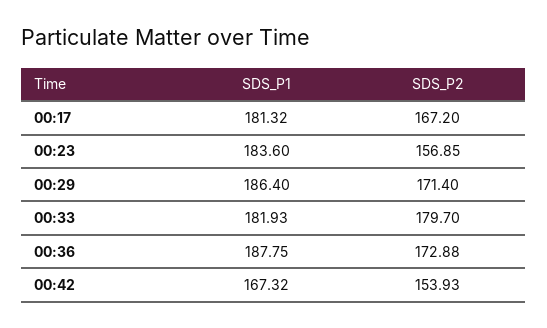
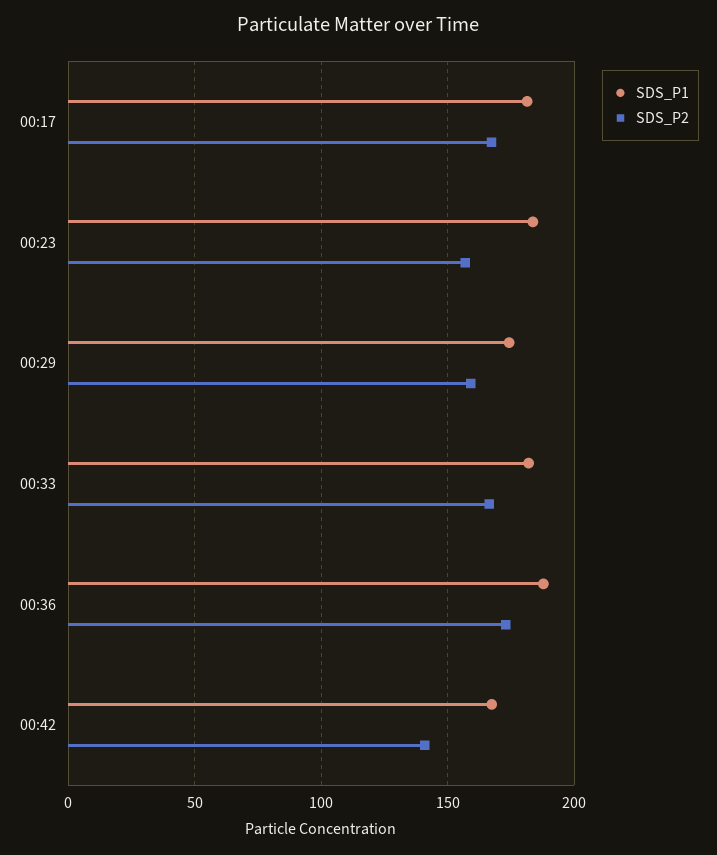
  {
    "SDS_P1": {
      "00:17": 181.32,
      "00:23": 183.6,
-     "00:29": 186.4,
+     "00:29": 175,
      "00:33": 181.93,
      "00:36": 187.75,
      "00:42": 167.32
    },
    "SDS_P2": {
      "00:17": 167.2,
      "00:23": 156.85,
-     "00:29": 171.4,
+     "00:29": 160,
-     "00:33": 179.7,
+     "00:33": 165,
      "00:36": 172.88,
-     "00:42": 153.93
+     "00:42": 140
    }
  }

